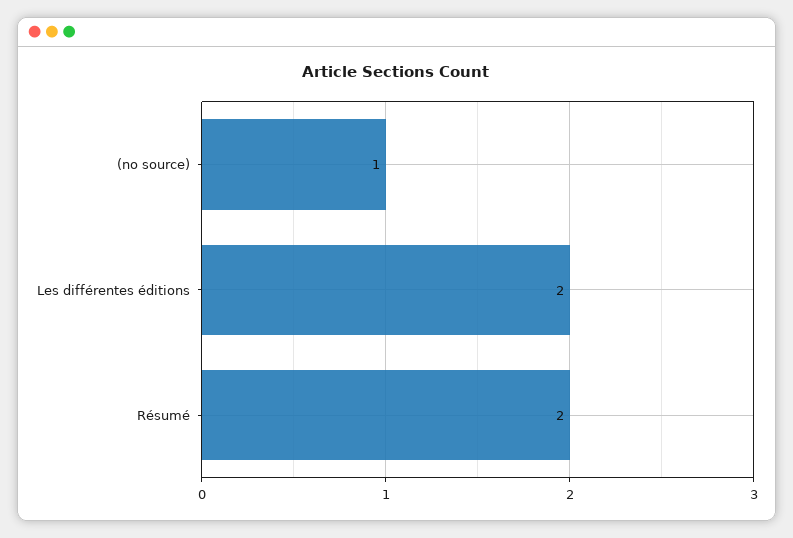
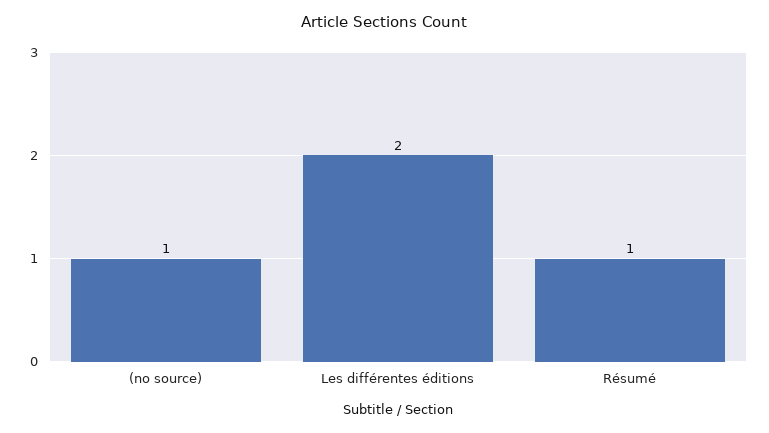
  {
    "(no source)": 1,
    "Les différentes éditions": 2,
-   "Résumé": 2
+   "Résumé": 1
  }

